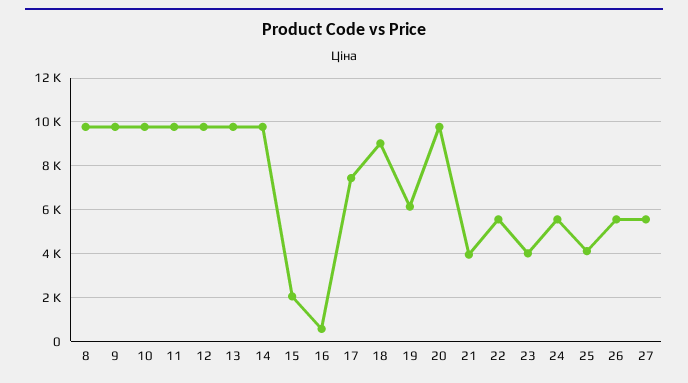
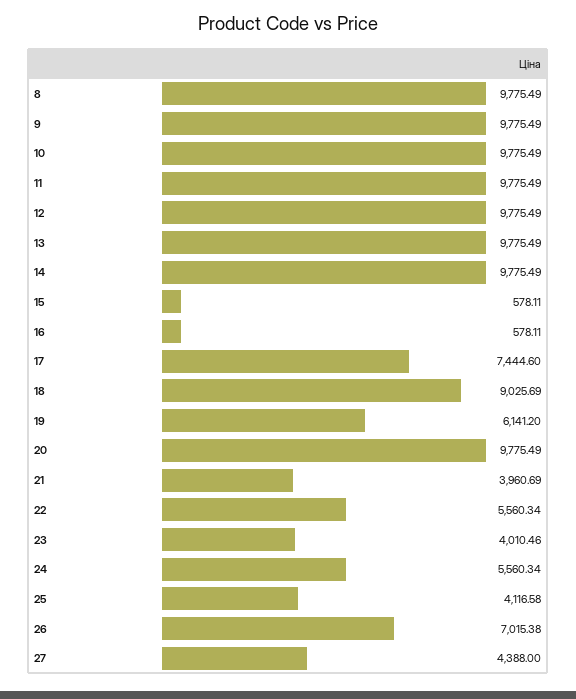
  {
    "8": 9775.49,
    "9": 9775.49,
    "10": 9775.49,
    "11": 9775.49,
    "12": 9775.49,
    "13": 9775.49,
    "14": 9775.49,
-   "15": 2000,
+   "15": 578.11,
    "16": 578.11,
    "17": 7444.6,
    "18": 9025.69,
    "19": 6141.2,
    "20": 9775.49,
    "21": 3960.69,
    "22": 5560.34,
    "23": 4010.46,
    "24": 5560.34,
    "25": 4116.58,
-   "26": 5500,
+   "26": 7015.38,
-   "27": 5500
+   "27": 4388
  }

